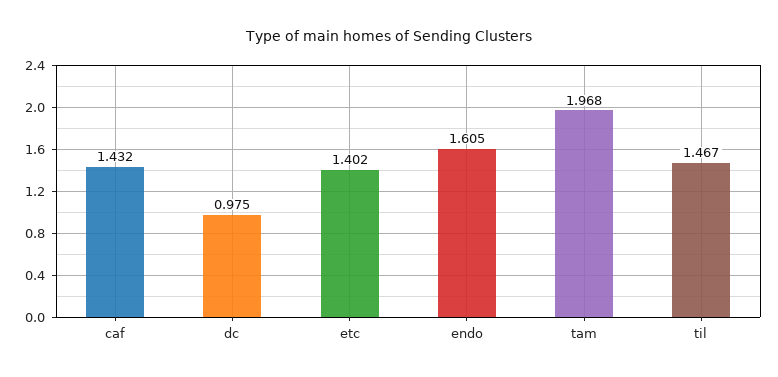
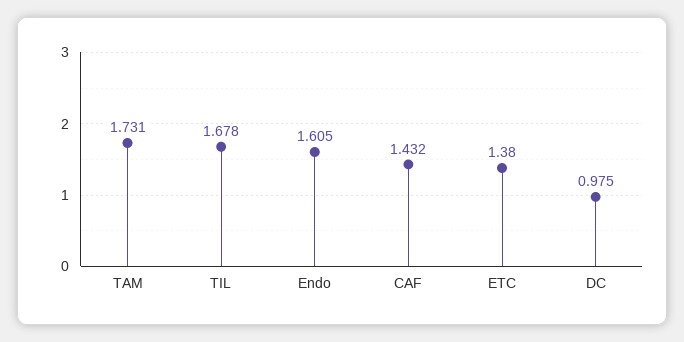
  {
    "caf": 1.432,
    "dc": 0.975,
-   "etc": 1.402,
+   "etc": 1.38,
    "endo": 1.605,
-   "tam": 1.968,
+   "tam": 1.731,
-   "til": 1.467
+   "til": 1.678
  }

